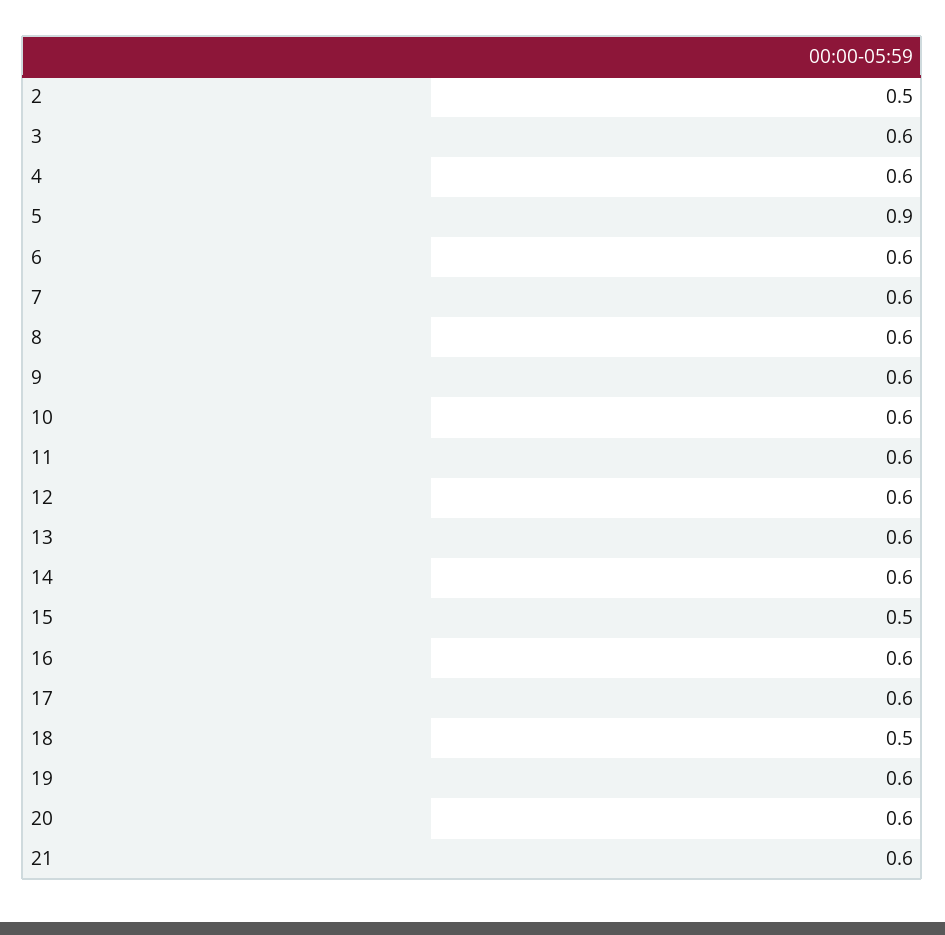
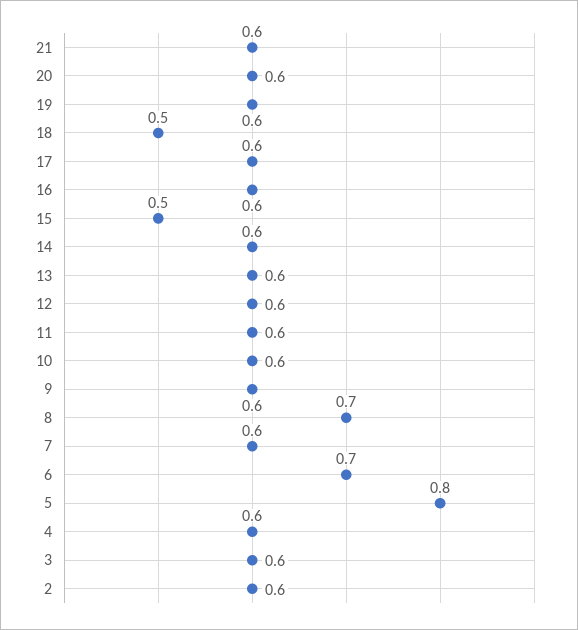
  {
-   "2": 0.5,
+   "2": 0.6,
    "3": 0.6,
    "4": 0.6,
-   "5": 0.9,
+   "5": 0.8,
-   "6": 0.6,
+   "6": 0.7,
    "7": 0.6,
-   "8": 0.6,
+   "8": 0.7,
    "9": 0.6,
    "10": 0.6,
    "11": 0.6,
    "12": 0.6,
    "13": 0.6,
    "14": 0.6,
    "15": 0.5,
    "16": 0.6,
    "17": 0.6,
    "18": 0.5,
    "19": 0.6,
    "20": 0.6,
    "21": 0.6
  }

